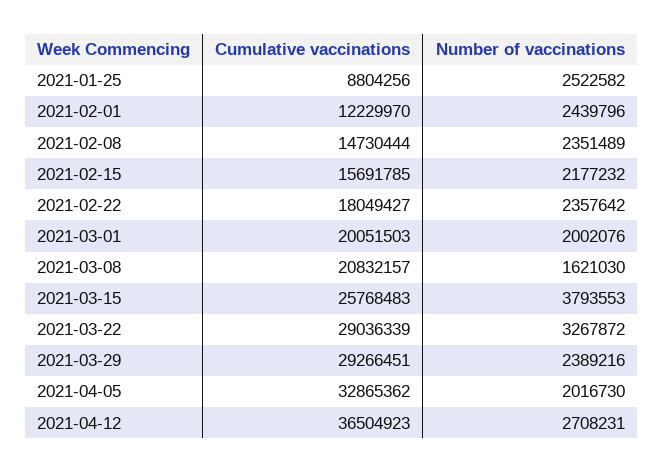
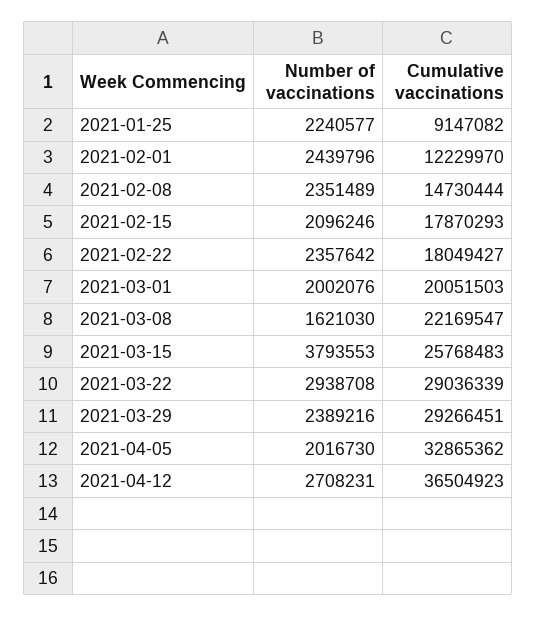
  {
    "Cumulative vaccinations": {
-     "2021-01-25": 8804256,
+     "2021-01-25": 9147082,
      "2021-02-01": 12229970,
      "2021-02-08": 14730444,
-     "2021-02-15": 15691785,
+     "2021-02-15": 17870293,
      "2021-02-22": 18049427,
      "2021-03-01": 20051503,
-     "2021-03-08": 20832157,
+     "2021-03-08": 22169547,
      "2021-03-15": 25768483,
      "2021-03-22": 29036339,
      "2021-03-29": 29266451,
      "2021-04-05": 32865362,
      "2021-04-12": 36504923
    },
    "Number of vaccinations": {
-     "2021-01-25": 2522582,
+     "2021-01-25": 2240577,
      "2021-02-01": 2439796,
      "2021-02-08": 2351489,
-     "2021-02-15": 2177232,
+     "2021-02-15": 2096246,
      "2021-02-22": 2357642,
      "2021-03-01": 2002076,
      "2021-03-08": 1621030,
      "2021-03-15": 3793553,
-     "2021-03-22": 3267872,
+     "2021-03-22": 2938708,
      "2021-03-29": 2389216,
      "2021-04-05": 2016730,
      "2021-04-12": 2708231
    }
  }

